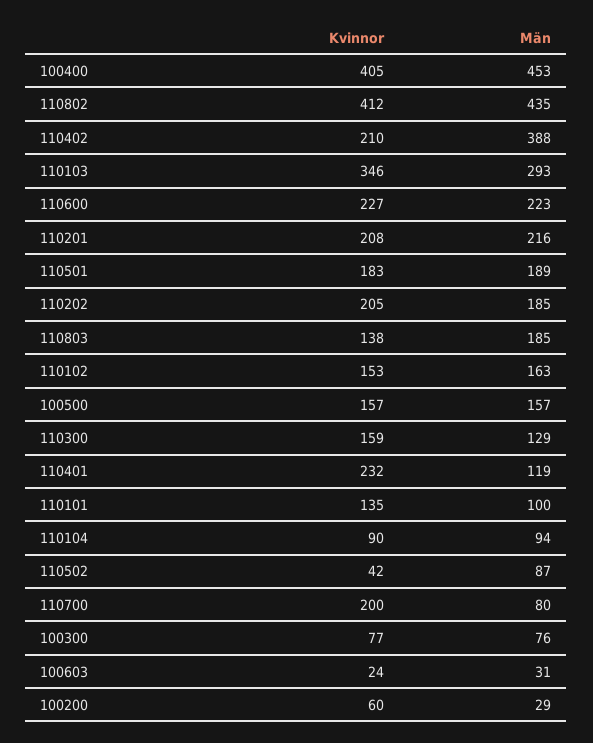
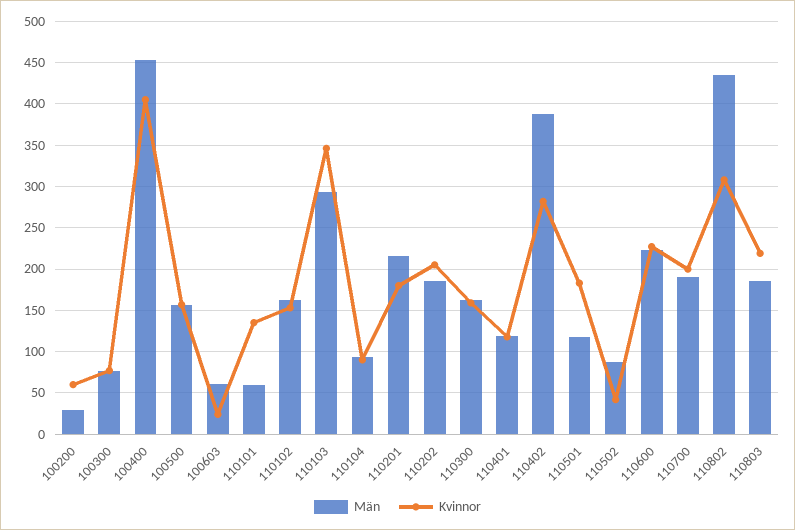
  {
    "Kvinnor": {
      "100400": 405,
-     "110802": 412,
+     "110802": 310,
-     "110402": 210,
+     "110402": 280,
      "110103": 346,
      "110600": 227,
-     "110201": 208,
+     "110201": 180,
      "110501": 183,
      "110202": 205,
-     "110803": 138,
+     "110803": 220,
      "110102": 153,
      "100500": 157,
      "110300": 159,
-     "110401": 232,
+     "110401": 120,
      "110101": 135,
      "110104": 90,
      "110502": 42,
      "110700": 200,
      "100300": 77,
      "100603": 24,
      "100200": 60
    },
    "Män": {
      "100400": 453,
      "110802": 435,
      "110402": 388,
      "110103": 293,
      "110600": 223,
      "110201": 216,
-     "110501": 189,
+     "110501": 120,
      "110202": 185,
      "110803": 185,
      "110102": 163,
      "100500": 157,
-     "110300": 129,
+     "110300": 160,
      "110401": 119,
-     "110101": 100,
+     "110101": 60,
      "110104": 94,
      "110502": 87,
-     "110700": 80,
+     "110700": 190,
      "100300": 76,
-     "100603": 31,
+     "100603": 60,
      "100200": 29
    }
  }

